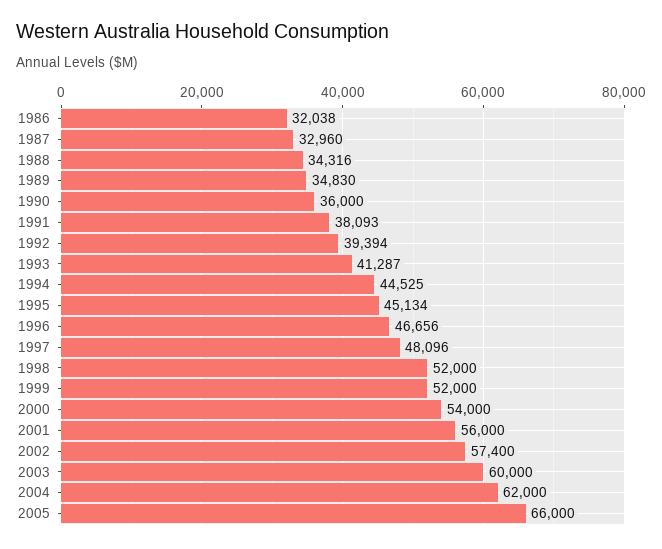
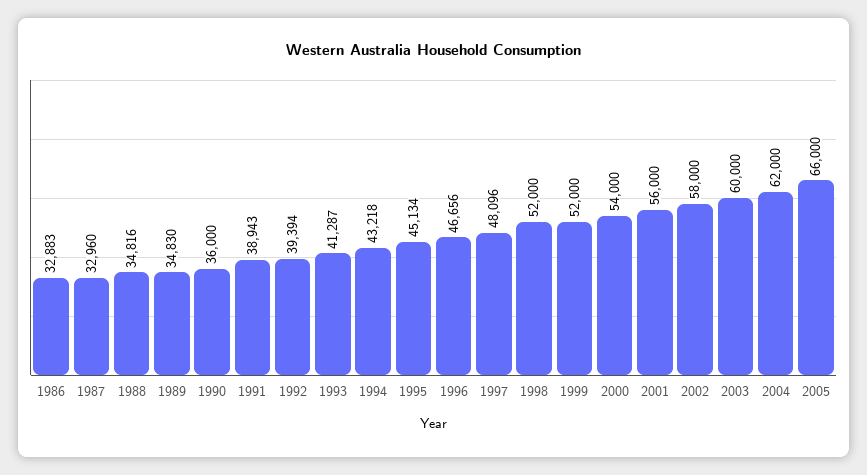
  {
-   "1986": 32038,
+   "1986": 32883,
    "1987": 32960,
-   "1988": 34316,
+   "1988": 34816,
    "1989": 34830,
    "1990": 36000,
-   "1991": 38093,
+   "1991": 38943,
    "1992": 39394,
    "1993": 41287,
-   "1994": 44525,
+   "1994": 43218,
    "1995": 45134,
    "1996": 46656,
    "1997": 48096,
    "1998": 52000,
    "1999": 52000,
    "2000": 54000,
    "2001": 56000,
-   "2002": 57400,
+   "2002": 58000,
    "2003": 60000,
    "2004": 62000,
    "2005": 66000
  }

